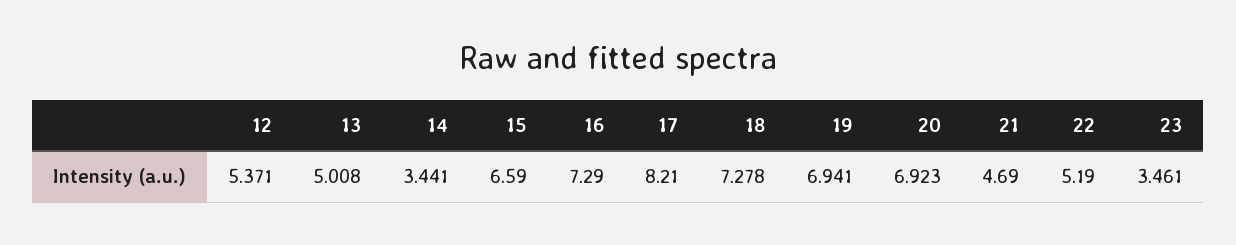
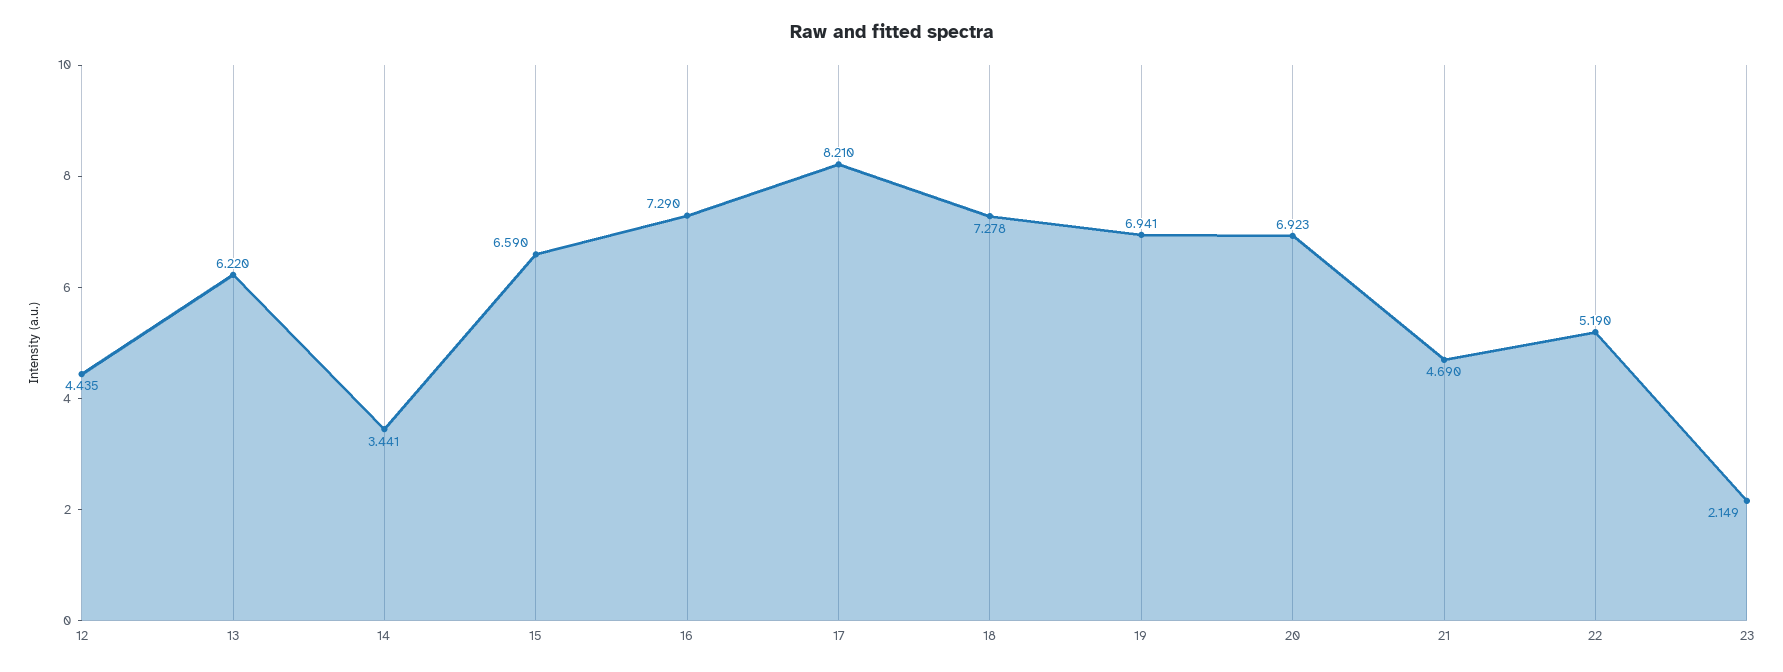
  {
-   "12": 5.371,
+   "12": 4.435,
-   "13": 5.008,
+   "13": 6.22,
    "14": 3.441,
    "15": 6.59,
    "16": 7.29,
    "17": 8.21,
    "18": 7.278,
    "19": 6.941,
    "20": 6.923,
    "21": 4.69,
    "22": 5.19,
-   "23": 3.461
+   "23": 2.149
  }

